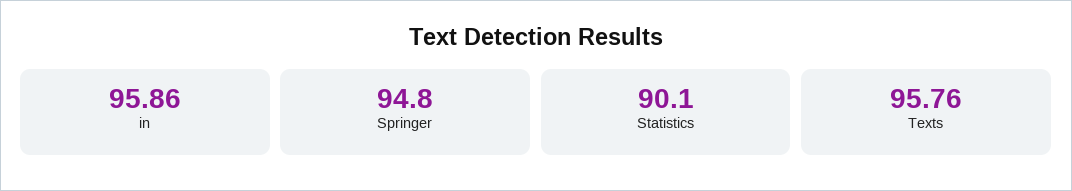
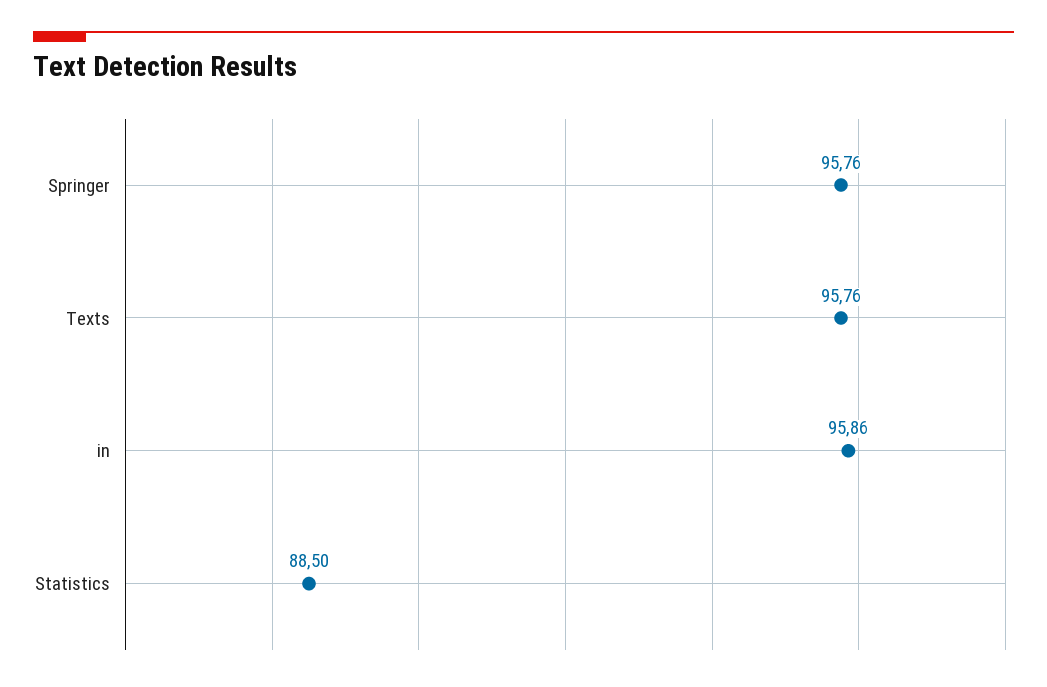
  {
    "in": 95.86,
-   "Springer": 94.8,
+   "Springer": 95.76,
-   "Statistics": 90.1,
+   "Statistics": 88.5,
    "Texts": 95.76
  }

